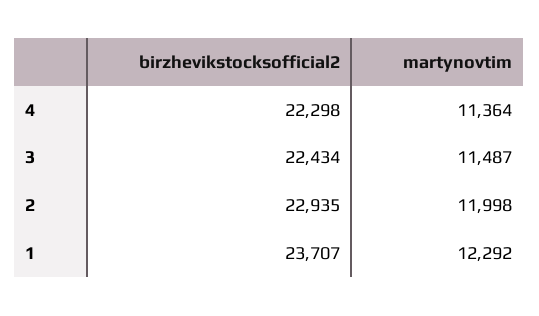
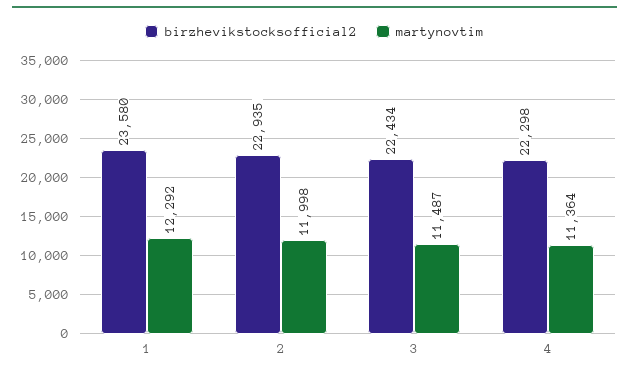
  {
    "birzhevikstocksofficial2": {
      "4": 22298,
      "3": 22434,
      "2": 22935,
-     "1": 23707
+     "1": 23580
    },
    "martynovtim": {
      "4": 11364,
      "3": 11487,
      "2": 11998,
      "1": 12292
    }
  }

